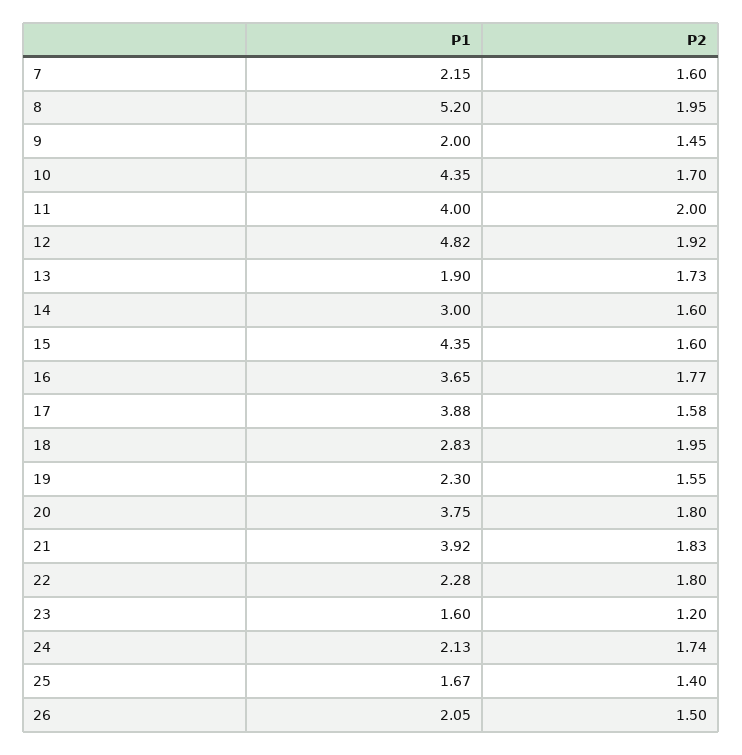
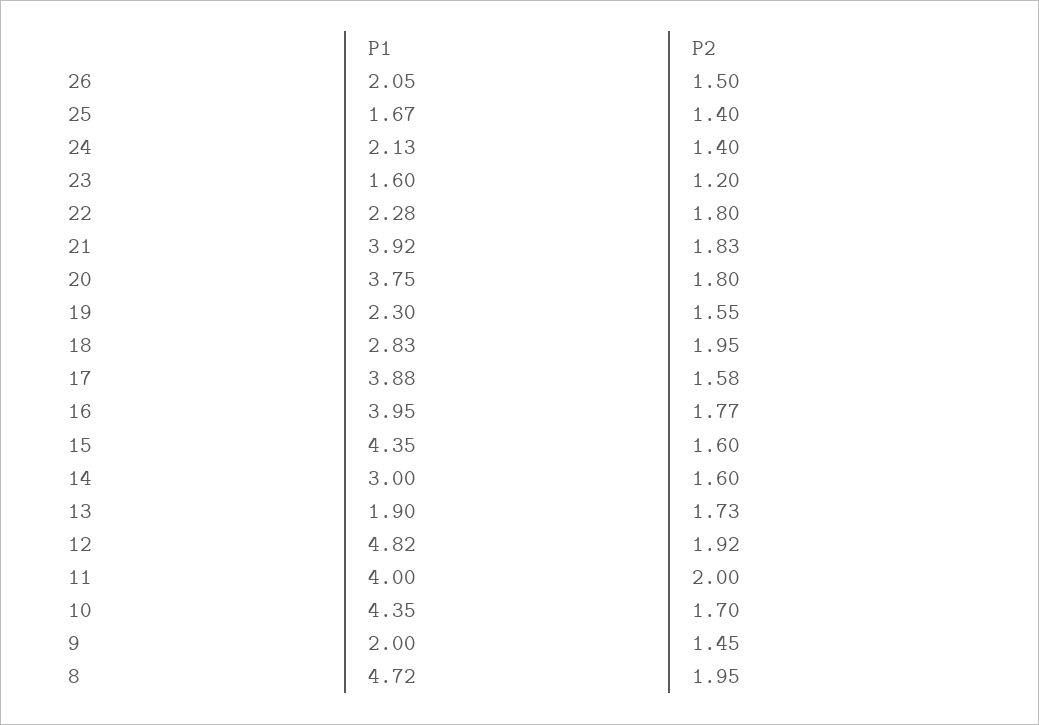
  {
    "P1": {
-     "7": 2.15,
-     "8": 5.2,
+     "8": 4.72,
      "9": 2,
      "10": 4.35,
      "11": 4,
      "12": 4.82,
      "13": 1.9,
      "14": 3,
      "15": 4.35,
-     "16": 3.65,
+     "16": 3.95,
      "17": 3.88,
      "18": 2.83,
      "19": 2.3,
      "20": 3.75,
      "21": 3.92,
      "22": 2.28,
      "23": 1.6,
      "24": 2.13,
      "25": 1.67,
      "26": 2.05
    },
    "P2": {
-     "7": 1.6,
      "8": 1.95,
      "9": 1.45,
      "10": 1.7,
      "11": 2,
      "12": 1.92,
      "13": 1.73,
      "14": 1.6,
      "15": 1.6,
      "16": 1.77,
      "17": 1.58,
      "18": 1.95,
      "19": 1.55,
      "20": 1.8,
      "21": 1.83,
      "22": 1.8,
      "23": 1.2,
-     "24": 1.74,
+     "24": 1.4,
      "25": 1.4,
      "26": 1.5
    }
  }

